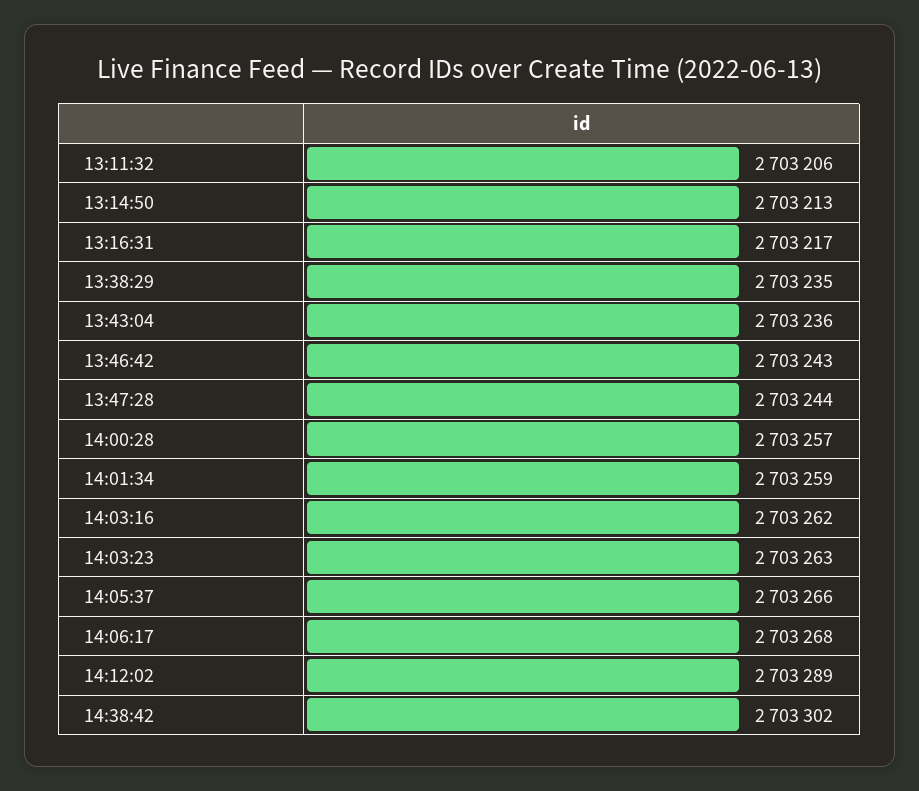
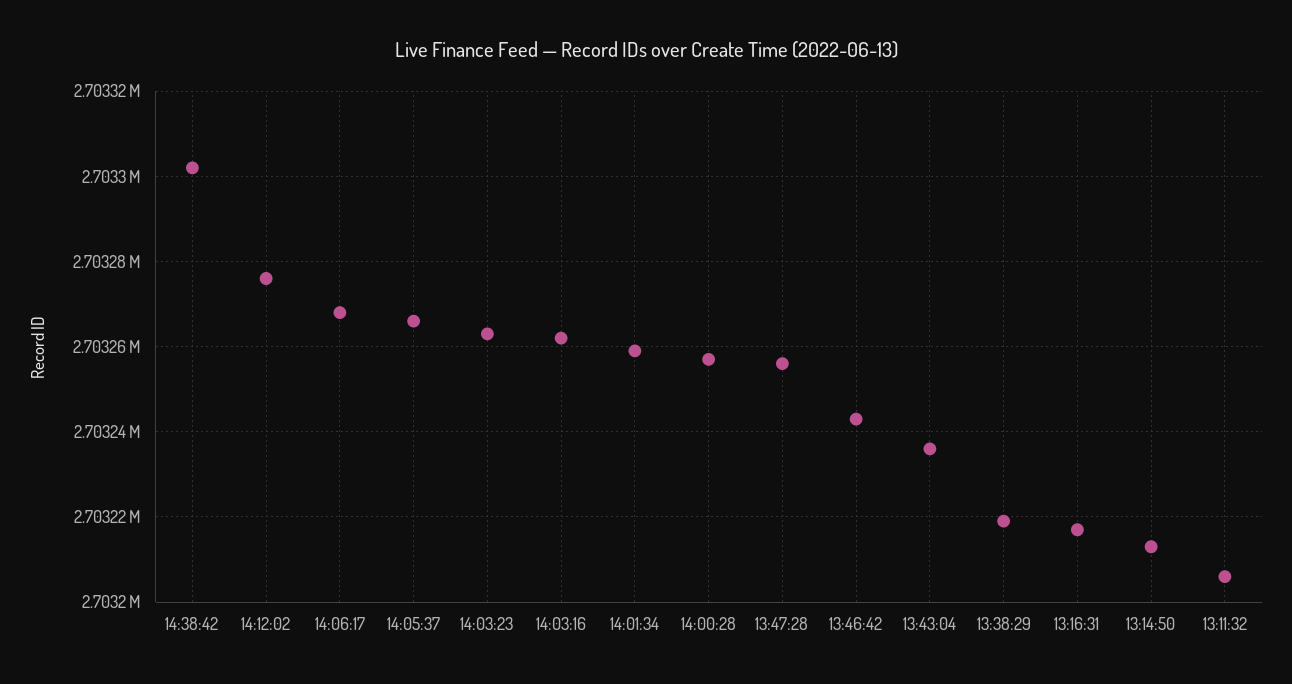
  {
    "13:11:32": 2703206,
    "13:14:50": 2703213,
    "13:16:31": 2703217,
-   "13:38:29": 2703235,
+   "13:38:29": 2703220,
    "13:43:04": 2703236,
    "13:46:42": 2703243,
-   "13:47:28": 2703244,
+   "13:47:28": 2703255,
    "14:00:28": 2703257,
    "14:01:34": 2703259,
    "14:03:16": 2703262,
    "14:03:23": 2703263,
    "14:05:37": 2703266,
    "14:06:17": 2703268,
-   "14:12:02": 2703289,
+   "14:12:02": 2703275,
    "14:38:42": 2703302
  }

